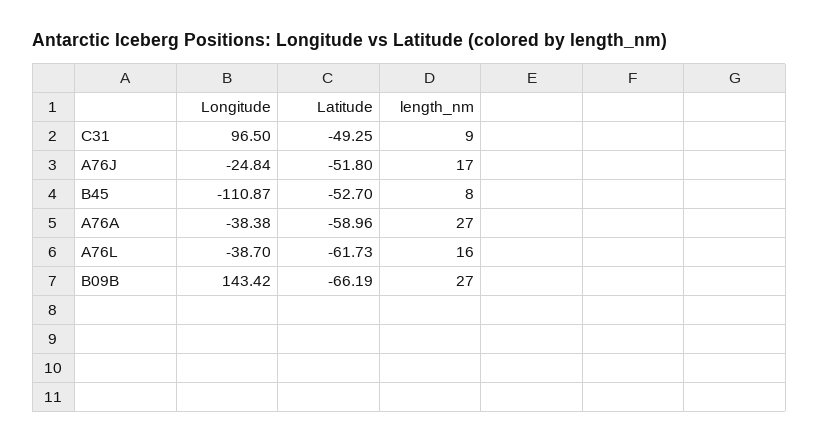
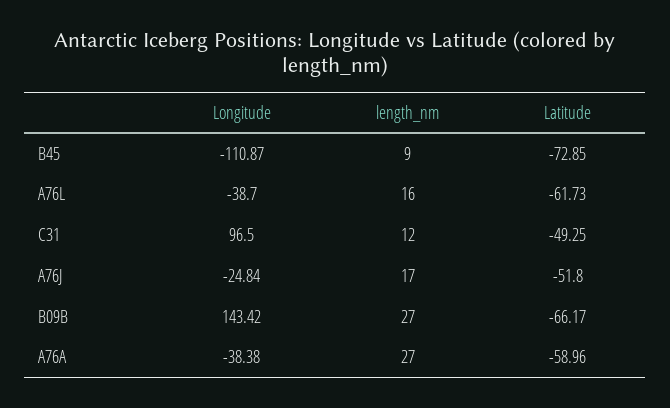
  {
    "Longitude": {
      "C31": 96.5,
      "A76J": -24.84,
      "B45": -110.87,
      "A76A": -38.38,
      "A76L": -38.7,
      "B09B": 143.42
    },
    "Latitude": {
      "C31": -49.25,
      "A76J": -51.8,
-     "B45": -52.7,
+     "B45": -72.85,
      "A76A": -58.96,
      "A76L": -61.73,
-     "B09B": -66.19
+     "B09B": -66.17
    },
    "length_nm": {
-     "C31": 9,
+     "C31": 12,
      "A76J": 17,
-     "B45": 8,
+     "B45": 9,
      "A76A": 27,
      "A76L": 16,
      "B09B": 27
    }
  }

